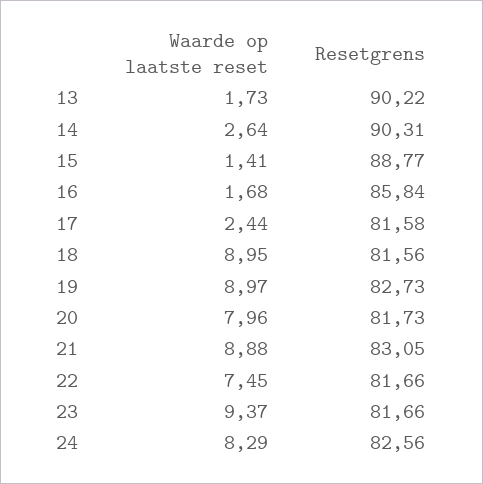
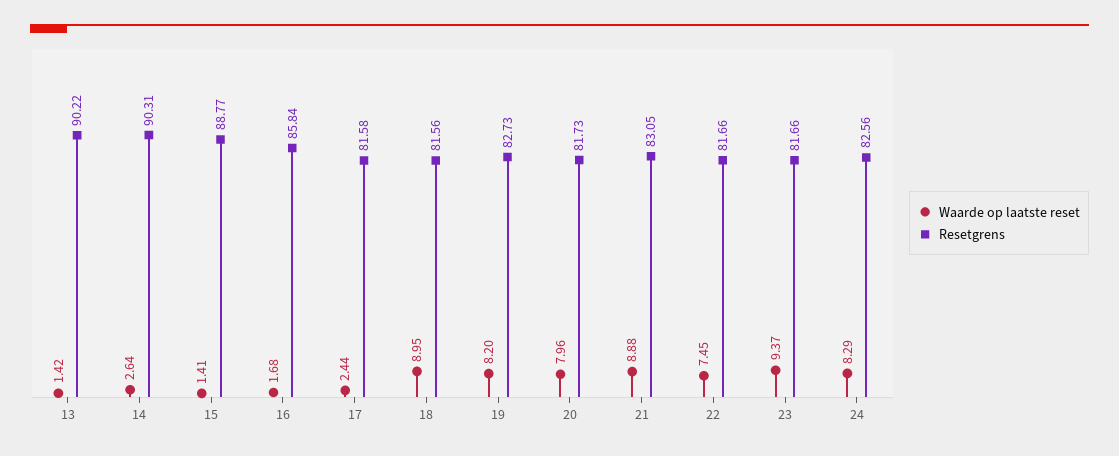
  {
    "Waarde op laatste reset": {
-     "13": 1.73,
+     "13": 1.42,
      "14": 2.64,
      "15": 1.41,
      "16": 1.68,
      "17": 2.44,
      "18": 8.95,
-     "19": 8.97,
+     "19": 8.2,
      "20": 7.96,
      "21": 8.88,
      "22": 7.45,
      "23": 9.37,
      "24": 8.29
    },
    "Resetgrens": {
      "13": 90.22,
      "14": 90.31,
      "15": 88.77,
      "16": 85.84,
      "17": 81.58,
      "18": 81.56,
      "19": 82.73,
      "20": 81.73,
      "21": 83.05,
      "22": 81.66,
      "23": 81.66,
      "24": 82.56
    }
  }

